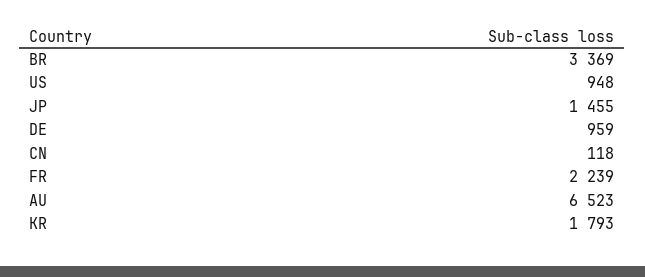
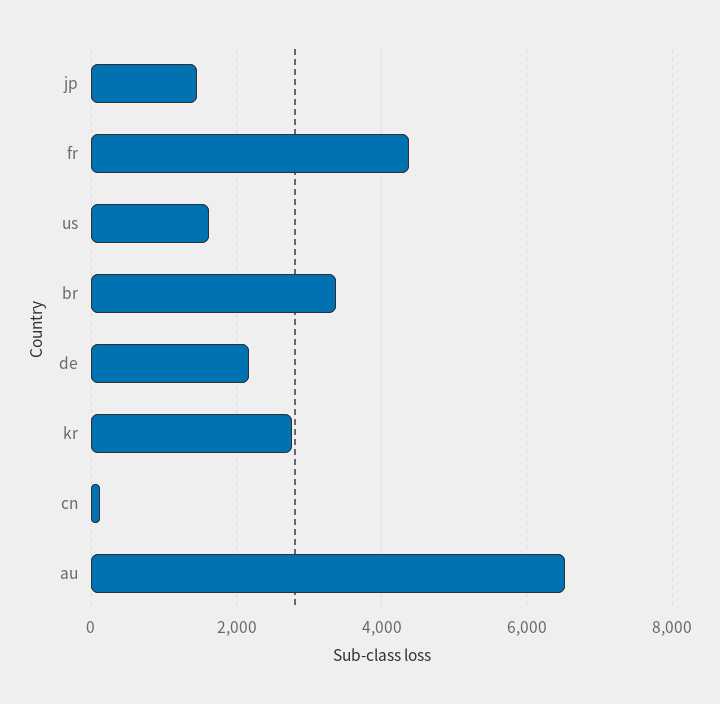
  {
    "BR": 3369,
-   "US": 948,
+   "US": 1600,
    "JP": 1455,
-   "DE": 959,
+   "DE": 2200,
    "CN": 118,
-   "FR": 2239,
+   "FR": 4400,
    "AU": 6523,
-   "KR": 1793
+   "KR": 2800
  }

